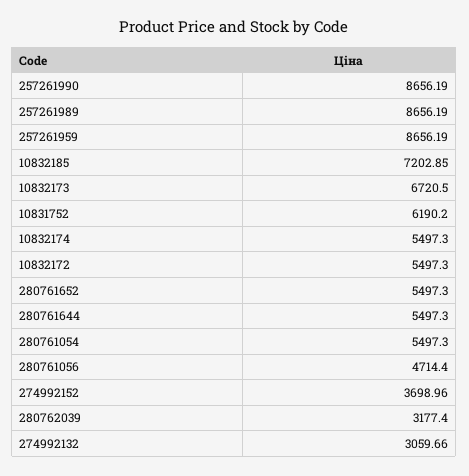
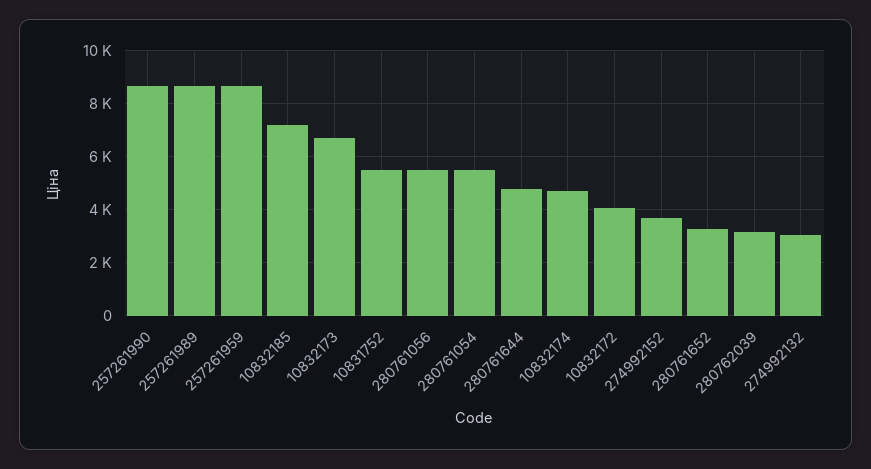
  {
    "257261990": 8656.19,
    "257261989": 8656.19,
    "257261959": 8656.19,
    "10832185": 7202.85,
    "10832173": 6720.5,
-   "10831752": 6190.2,
+   "10831752": 5500,
-   "10832174": 5497.3,
+   "10832174": 4750,
-   "10832172": 5497.3,
+   "10832172": 4000,
-   "280761652": 5497.3,
+   "280761652": 3250,
-   "280761644": 5497.3,
+   "280761644": 4750,
    "280761054": 5497.3,
-   "280761056": 4714.4,
+   "280761056": 5500,
    "274992152": 3698.96,
    "280762039": 3177.4,
    "274992132": 3059.66
  }

